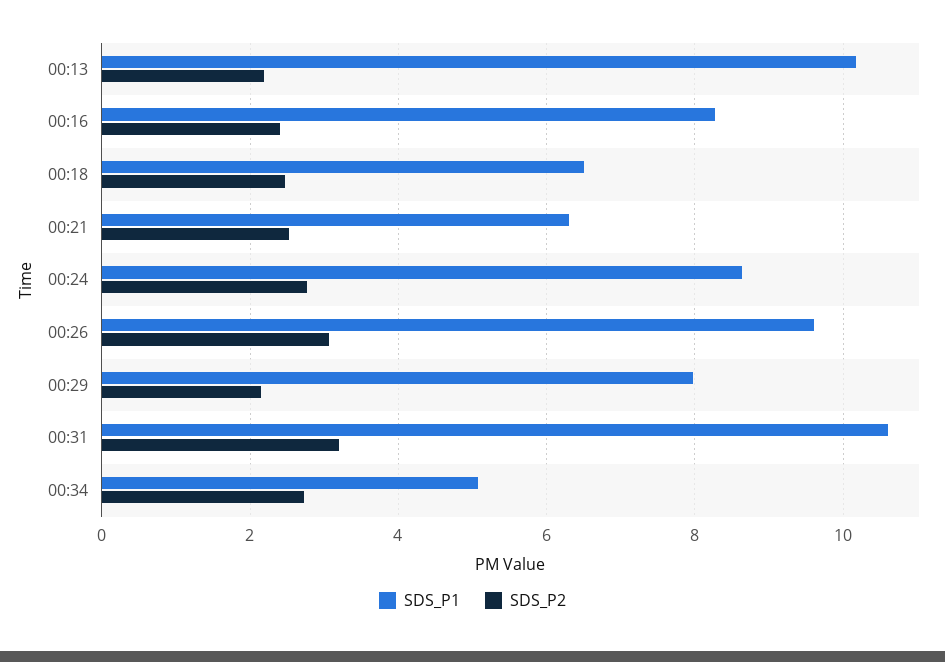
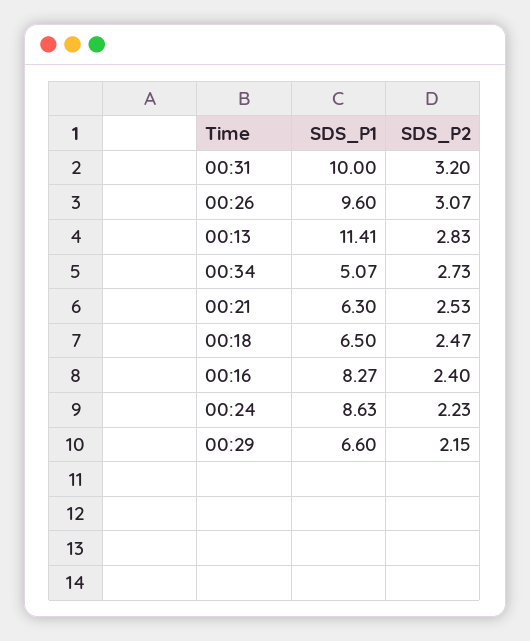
  {
    "SDS_P1": {
-     "00:13": 10.2,
+     "00:13": 11.41,
      "00:16": 8.27,
      "00:18": 6.5,
      "00:21": 6.3,
      "00:24": 8.63,
      "00:26": 9.6,
-     "00:29": 8,
+     "00:29": 6.6,
-     "00:31": 10.6,
+     "00:31": 10,
      "00:34": 5.07
    },
    "SDS_P2": {
-     "00:13": 2.2,
+     "00:13": 2.83,
      "00:16": 2.4,
      "00:18": 2.47,
      "00:21": 2.53,
-     "00:24": 2.8,
+     "00:24": 2.23,
      "00:26": 3.07,
      "00:29": 2.15,
      "00:31": 3.2,
      "00:34": 2.73
    }
  }

